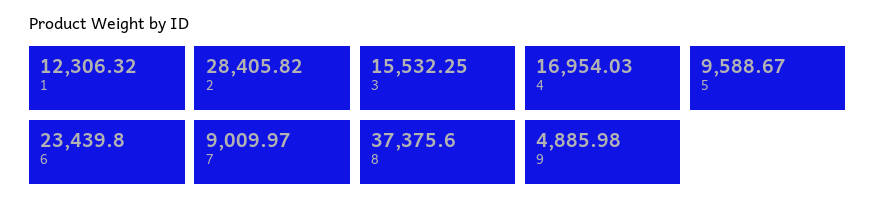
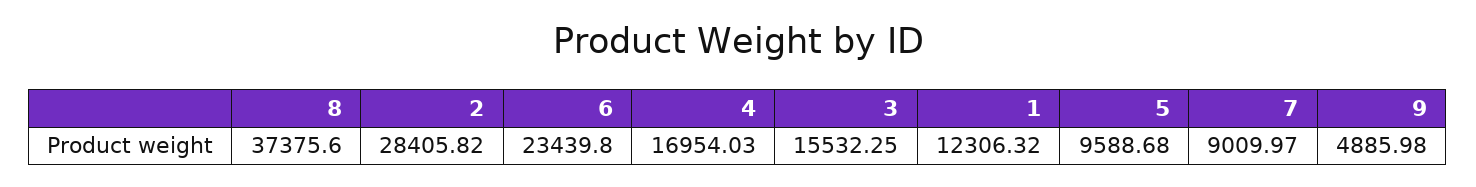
  {
    "1": 12306.32,
    "2": 28405.82,
    "3": 15532.25,
    "4": 16954.03,
-   "5": 9588.67,
+   "5": 9588.68,
    "6": 23439.8,
    "7": 9009.97,
    "8": 37375.6,
    "9": 4885.98
  }

